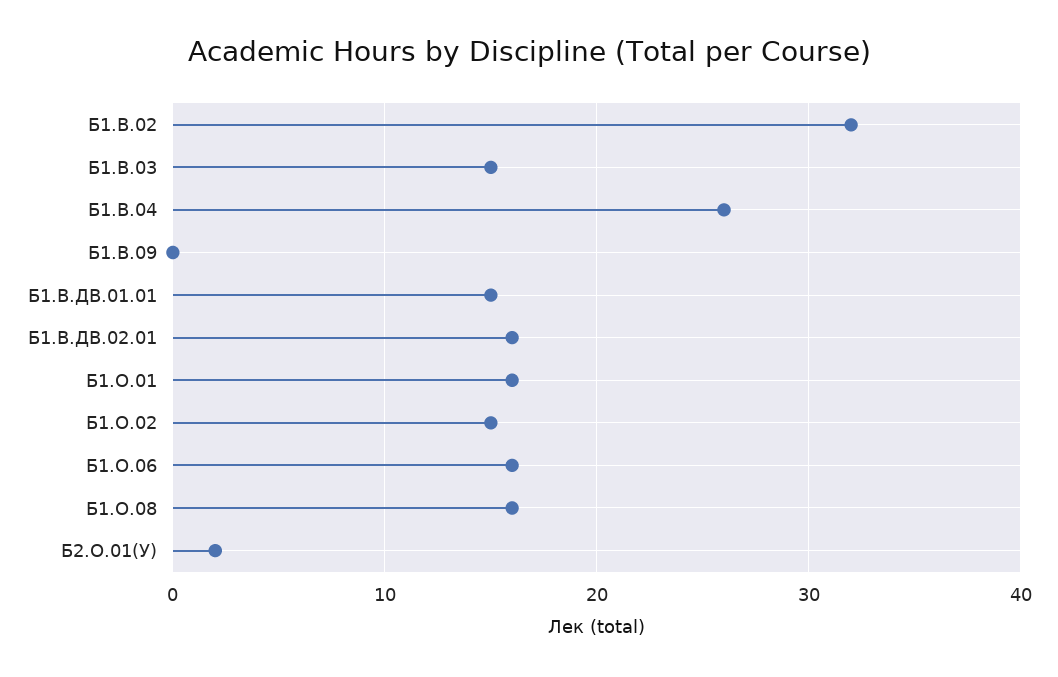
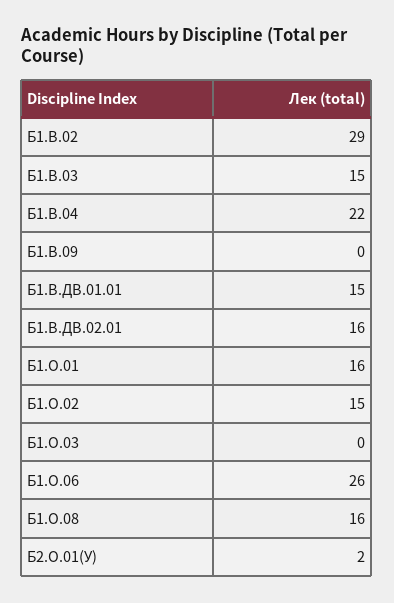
  {
-   "Б1.В.02": 32,
+   "Б1.В.02": 29,
    "Б1.В.03": 15,
-   "Б1.В.04": 26,
+   "Б1.В.04": 22,
    "Б1.В.09": 0,
    "Б1.В.ДВ.01.01": 15,
    "Б1.В.ДВ.02.01": 16,
    "Б1.О.01": 16,
    "Б1.О.02": 15,
-   "Б1.О.06": 16,
+   "Б1.О.06": 26,
    "Б1.О.08": 16,
-   "Б2.О.01(У)": 2
+   "Б2.О.01(У)": 2,
+   "Б1.О.03": 0
  }

